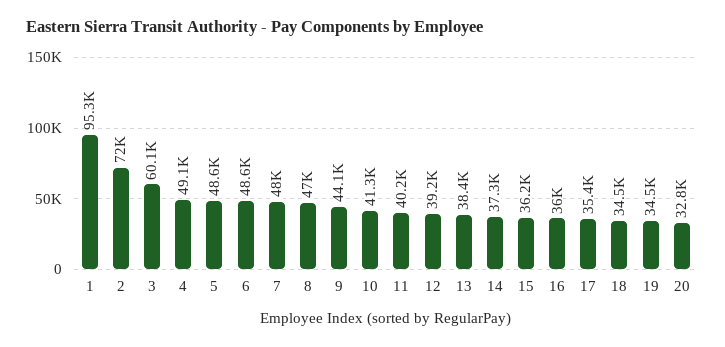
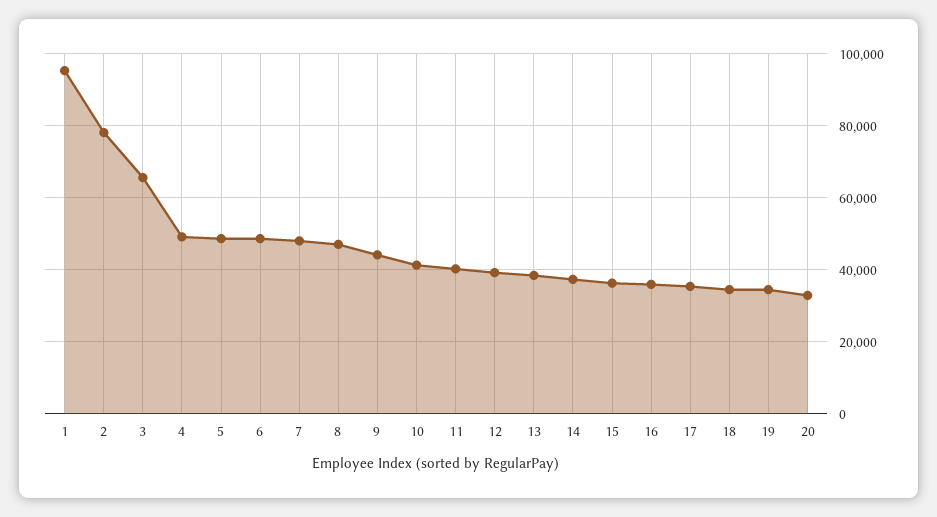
  {
    "1": 95300,
-   "2": 72000,
+   "2": 78000,
-   "3": 60100,
+   "3": 66000,
    "4": 49100,
    "5": 48600,
    "6": 48600,
    "7": 48000,
    "8": 47000,
    "9": 44100,
    "10": 41300,
    "11": 40200,
    "12": 39200,
    "13": 38400,
    "14": 37300,
    "15": 36200,
    "16": 36000,
    "17": 35400,
    "18": 34500,
    "19": 34500,
    "20": 32800
  }

